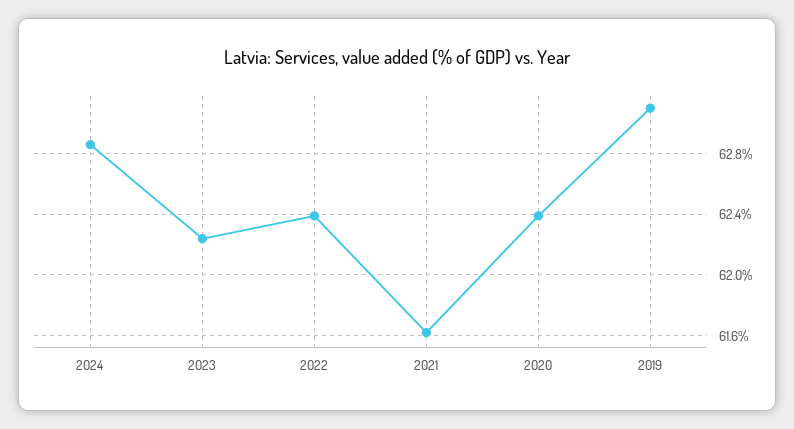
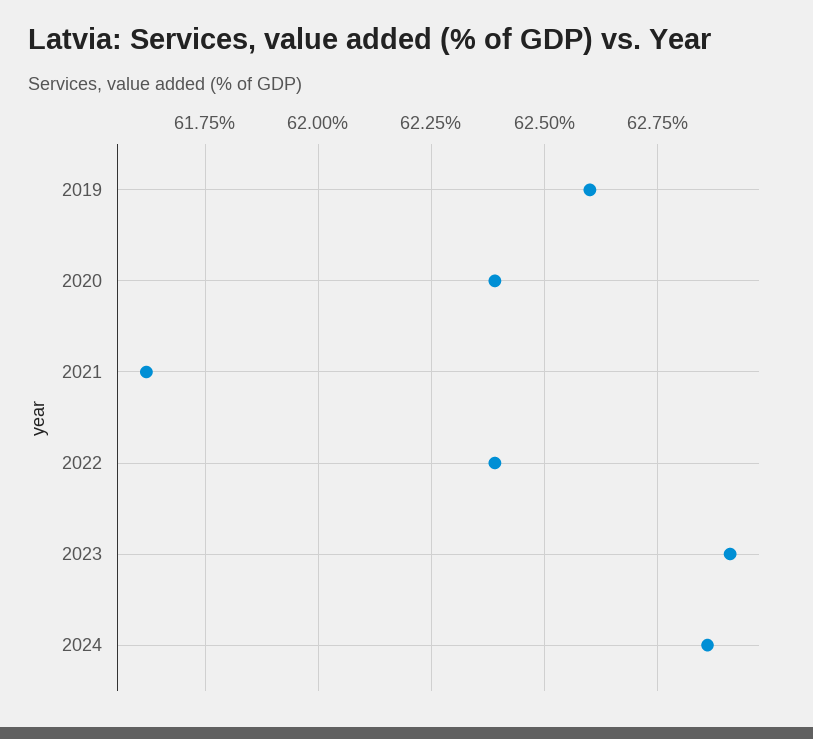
  {
    "2024": 62.85,
-   "2023": 62.25,
+   "2023": 62.9,
    "2022": 62.4,
    "2021": 61.6,
    "2020": 62.4,
-   "2019": 63.1
+   "2019": 62.6
  }

